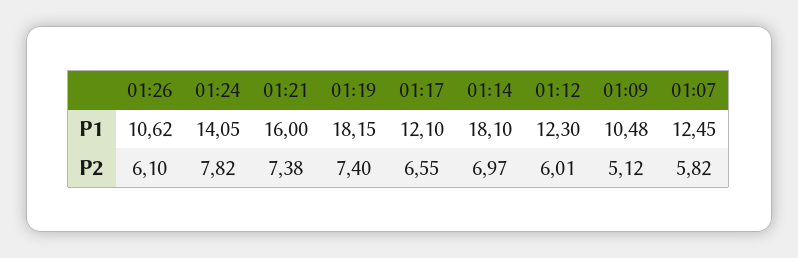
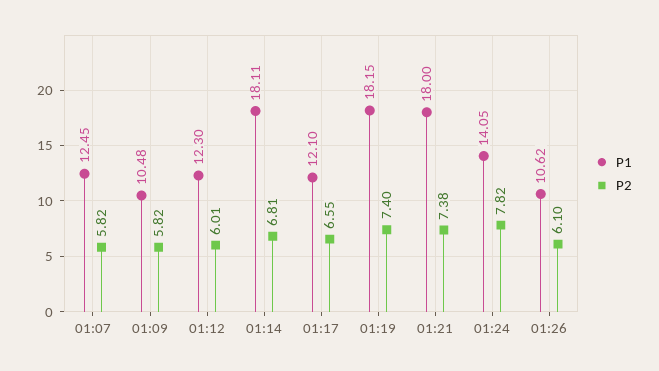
  {
    "P1": {
      "01:26": 10.62,
      "01:24": 14.05,
-     "01:21": 16,
+     "01:21": 18,
      "01:19": 18.15,
      "01:17": 12.1,
-     "01:14": 18.1,
+     "01:14": 18.11,
      "01:12": 12.3,
      "01:09": 10.48,
      "01:07": 12.45
    },
    "P2": {
      "01:26": 6.1,
      "01:24": 7.82,
      "01:21": 7.38,
      "01:19": 7.4,
      "01:17": 6.55,
-     "01:14": 6.97,
+     "01:14": 6.81,
      "01:12": 6.01,
-     "01:09": 5.12,
+     "01:09": 5.82,
      "01:07": 5.82
    }
  }

